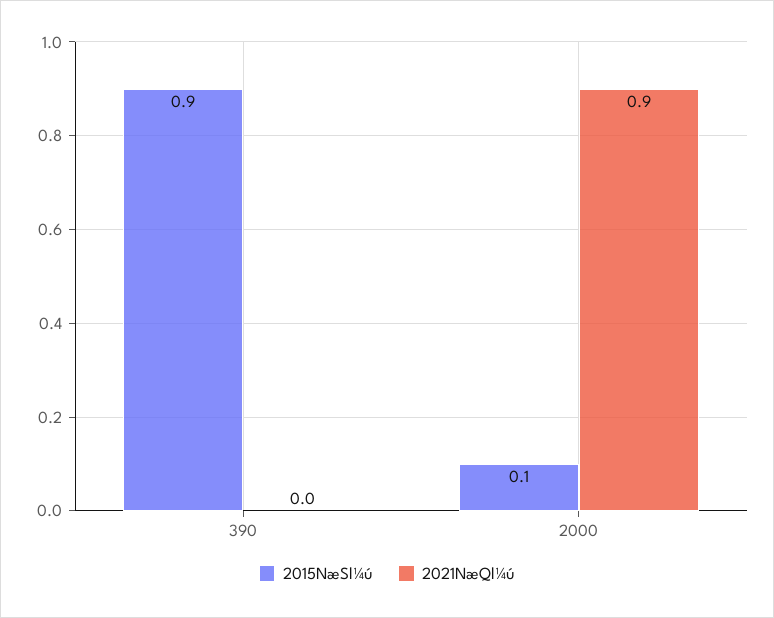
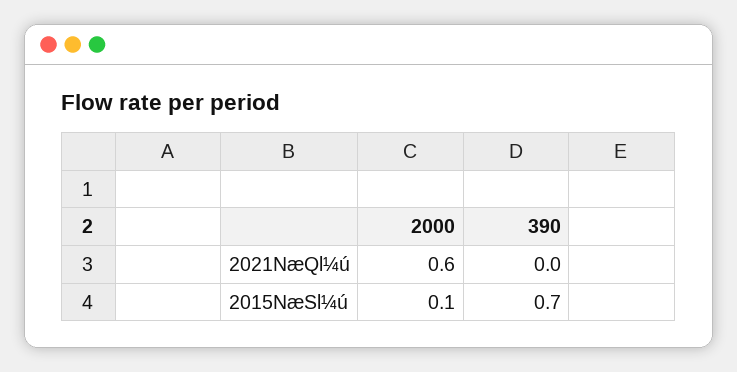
  {
    "2015NæSl¼ú": {
-     "390": 0.9,
+     "390": 0.7,
      "2000": 0.1
    },
    "2021NæQl¼ú": {
      "390": 0,
-     "2000": 0.9
+     "2000": 0.6
    }
  }

